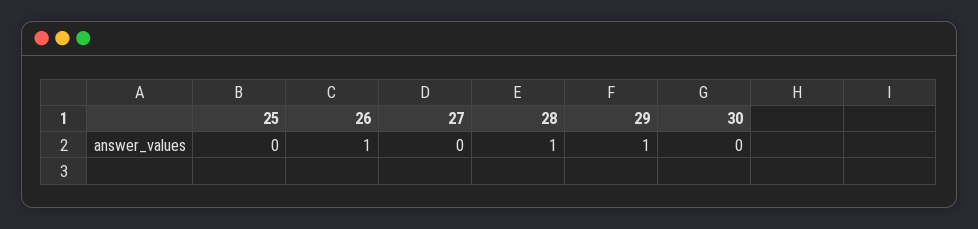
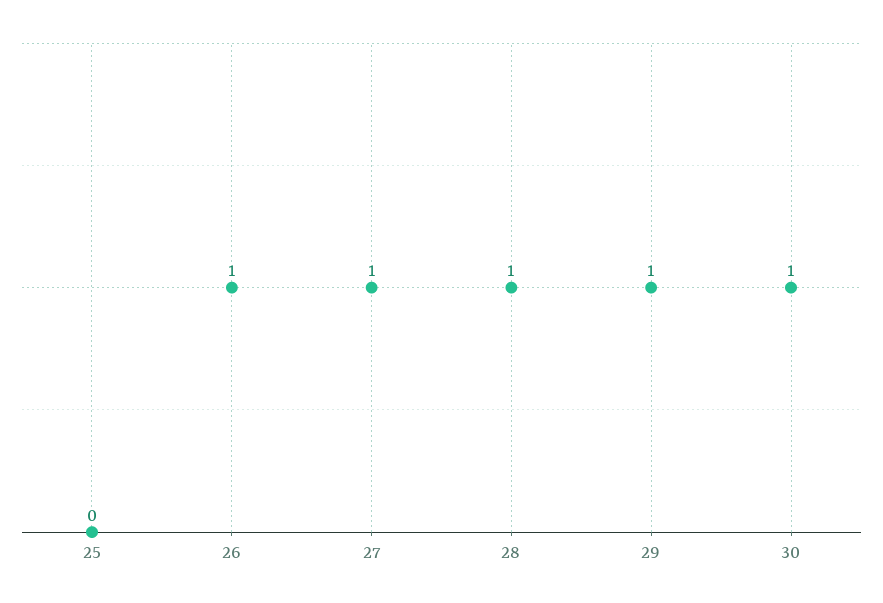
  {
    "25": 0,
    "26": 1,
-   "27": 0,
+   "27": 1,
    "28": 1,
    "29": 1,
-   "30": 0
+   "30": 1
  }

